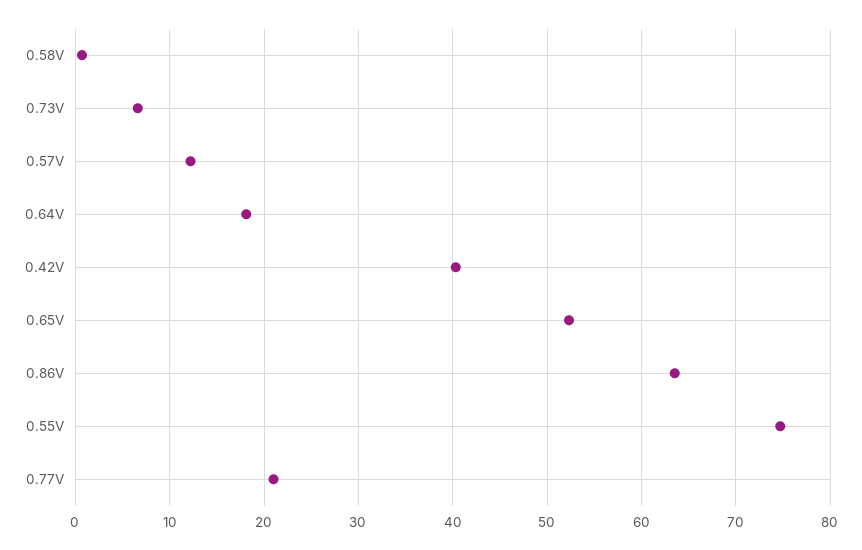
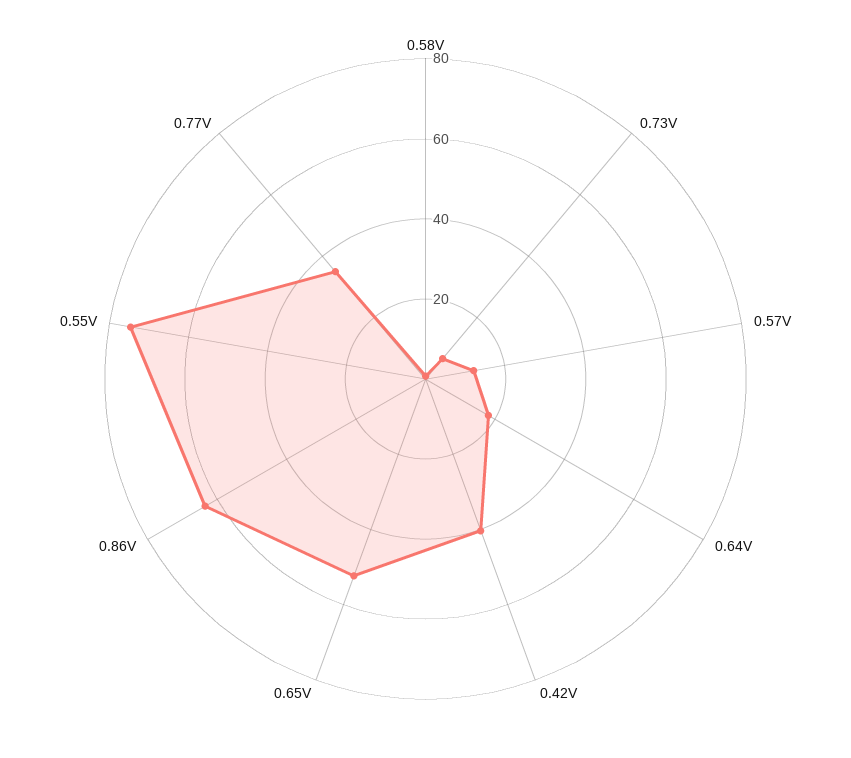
  {
    "0.58V": 1,
    "0.73V": 7,
    "0.57V": 12,
    "0.64V": 18,
    "0.42V": 40,
    "0.65V": 52,
    "0.86V": 64,
    "0.55V": 75,
-   "0.77V": 21
+   "0.77V": 35
  }

